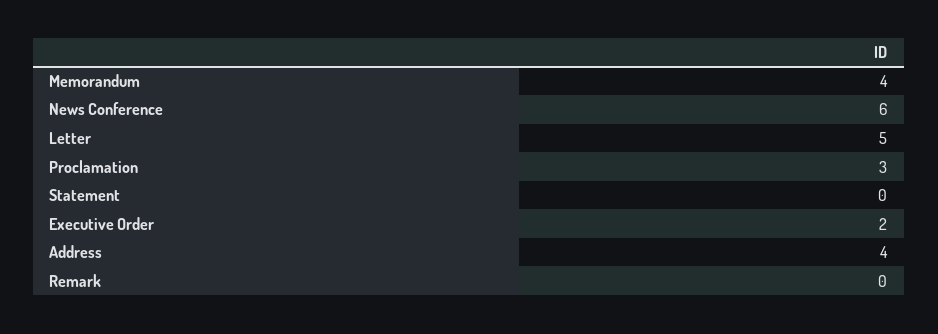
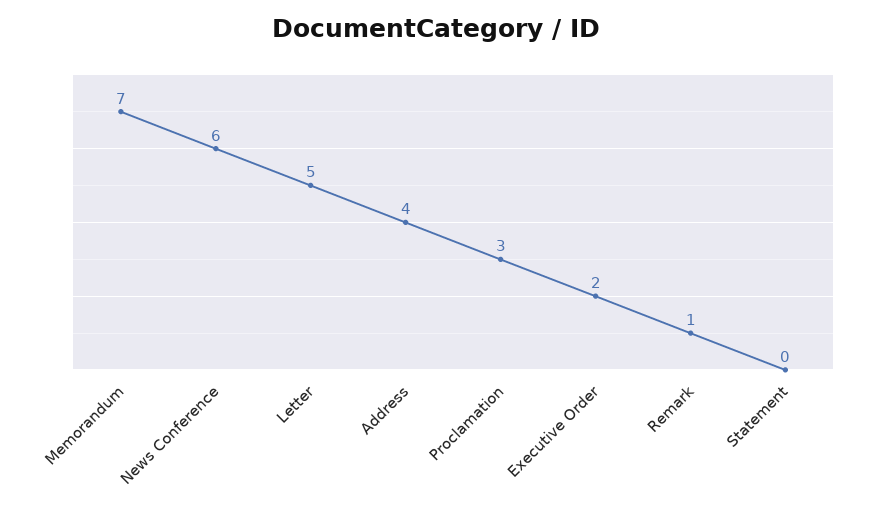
  {
-   "Memorandum": 4,
+   "Memorandum": 7,
    "News Conference": 6,
    "Letter": 5,
    "Proclamation": 3,
    "Statement": 0,
    "Executive Order": 2,
    "Address": 4,
-   "Remark": 0
+   "Remark": 1
  }

